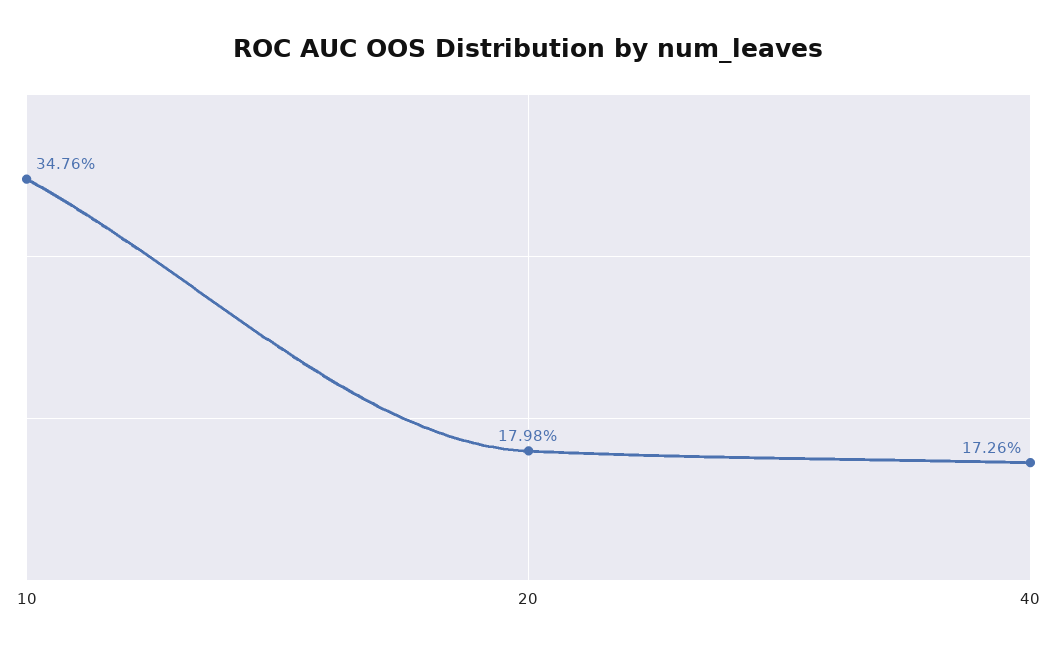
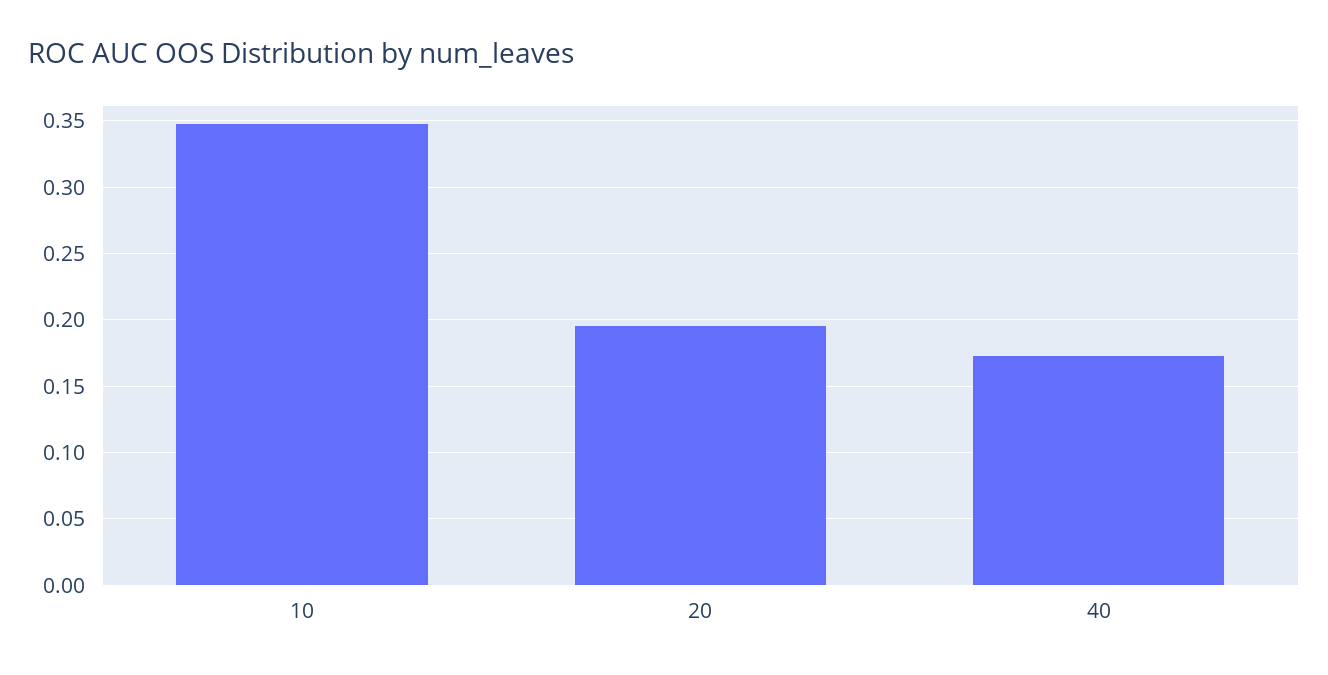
  {
    "10": 0.3476,
-   "20": 0.1798,
+   "20": 0.195,
    "40": 0.1726
  }

